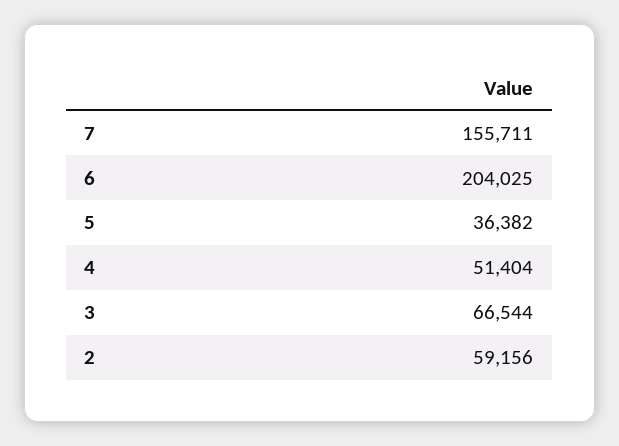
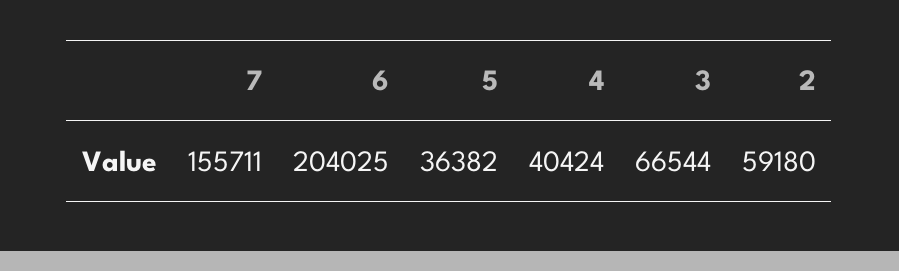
  {
    "7": 155711,
    "6": 204025,
    "5": 36382,
-   "4": 51404,
+   "4": 40424,
    "3": 66544,
-   "2": 59156
+   "2": 59180
  }

